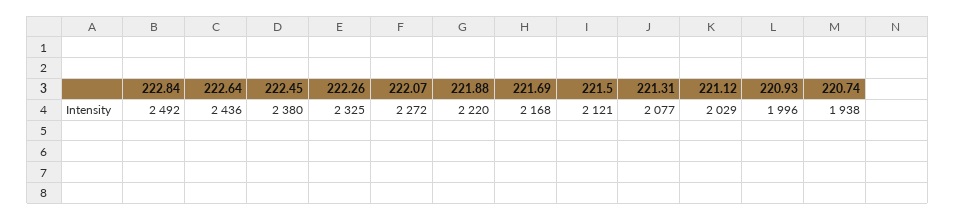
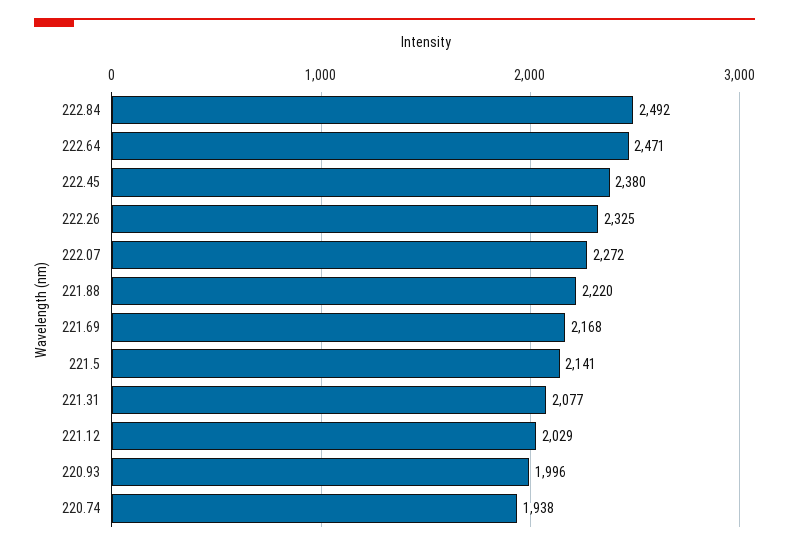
  {
    "222.84": 2492,
-   "222.64": 2436,
+   "222.64": 2471,
    "222.45": 2380,
    "222.26": 2325,
    "222.07": 2272,
    "221.88": 2220,
    "221.69": 2168,
-   "221.5": 2121,
+   "221.5": 2141,
    "221.31": 2077,
    "221.12": 2029,
    "220.93": 1996,
    "220.74": 1938
  }

